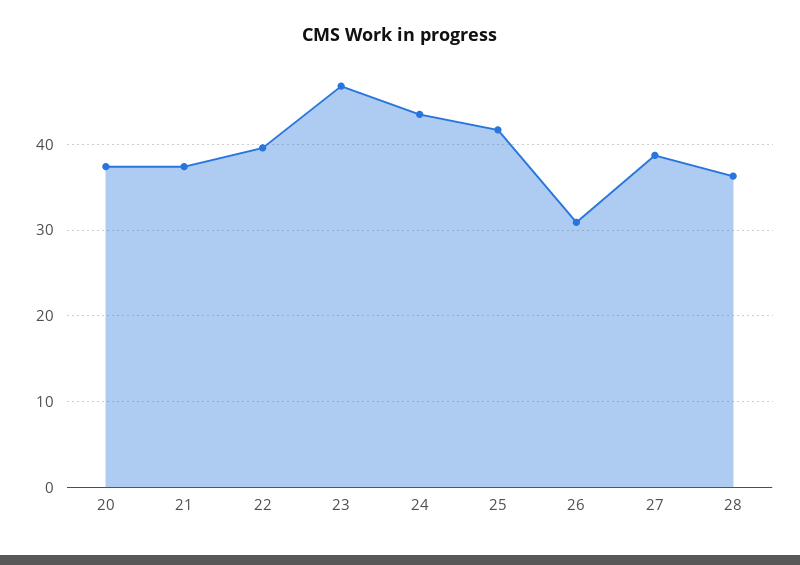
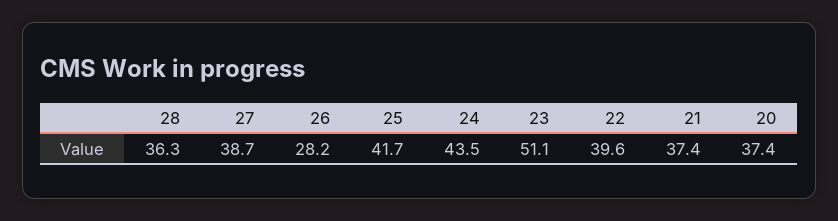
  {
    "20": 37.4,
    "21": 37.4,
    "22": 39.6,
-   "23": 47,
+   "23": 51.1,
    "24": 43.5,
    "25": 41.7,
-   "26": 31,
+   "26": 28.2,
    "27": 38.7,
    "28": 36.3
  }

